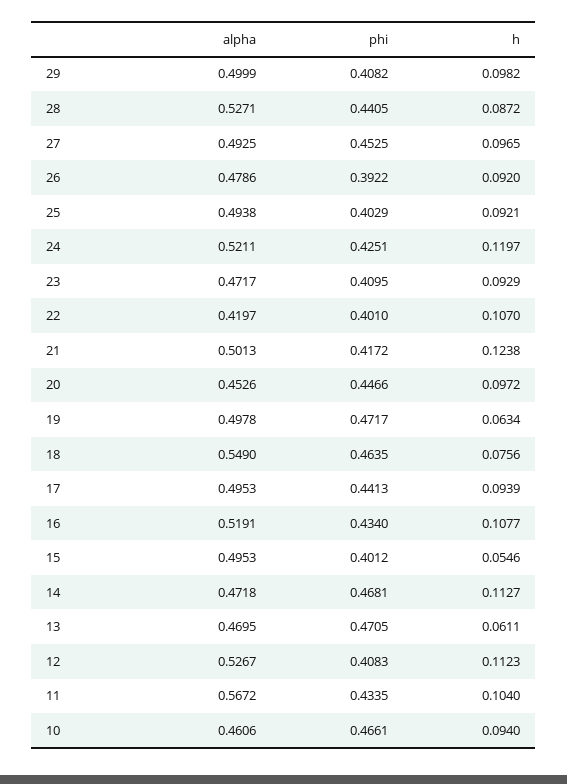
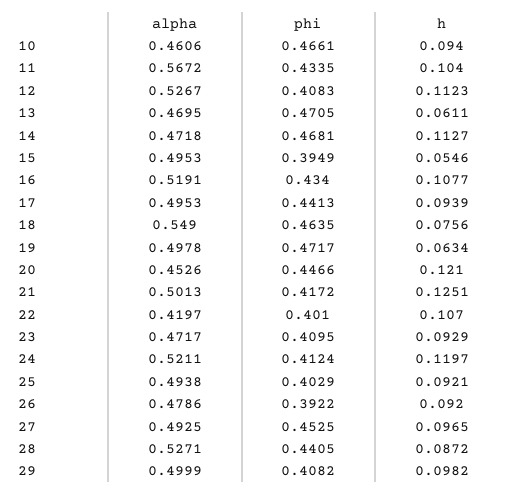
  {
    "alpha": {
      "29": 0.4999,
      "28": 0.5271,
      "27": 0.4925,
      "26": 0.4786,
      "25": 0.4938,
      "24": 0.5211,
      "23": 0.4717,
      "22": 0.4197,
      "21": 0.5013,
      "20": 0.4526,
      "19": 0.4978,
      "18": 0.549,
      "17": 0.4953,
      "16": 0.5191,
      "15": 0.4953,
      "14": 0.4718,
      "13": 0.4695,
      "12": 0.5267,
      "11": 0.5672,
      "10": 0.4606
    },
    "phi": {
      "29": 0.4082,
      "28": 0.4405,
      "27": 0.4525,
      "26": 0.3922,
      "25": 0.4029,
-     "24": 0.4251,
+     "24": 0.4124,
      "23": 0.4095,
      "22": 0.401,
      "21": 0.4172,
      "20": 0.4466,
      "19": 0.4717,
      "18": 0.4635,
      "17": 0.4413,
      "16": 0.434,
-     "15": 0.4012,
+     "15": 0.3949,
      "14": 0.4681,
      "13": 0.4705,
      "12": 0.4083,
      "11": 0.4335,
      "10": 0.4661
    },
    "h": {
      "29": 0.0982,
      "28": 0.0872,
      "27": 0.0965,
      "26": 0.092,
      "25": 0.0921,
      "24": 0.1197,
      "23": 0.0929,
      "22": 0.107,
-     "21": 0.1238,
+     "21": 0.1251,
-     "20": 0.0972,
+     "20": 0.121,
      "19": 0.0634,
      "18": 0.0756,
      "17": 0.0939,
      "16": 0.1077,
      "15": 0.0546,
      "14": 0.1127,
      "13": 0.0611,
      "12": 0.1123,
      "11": 0.104,
      "10": 0.094
    }
  }

